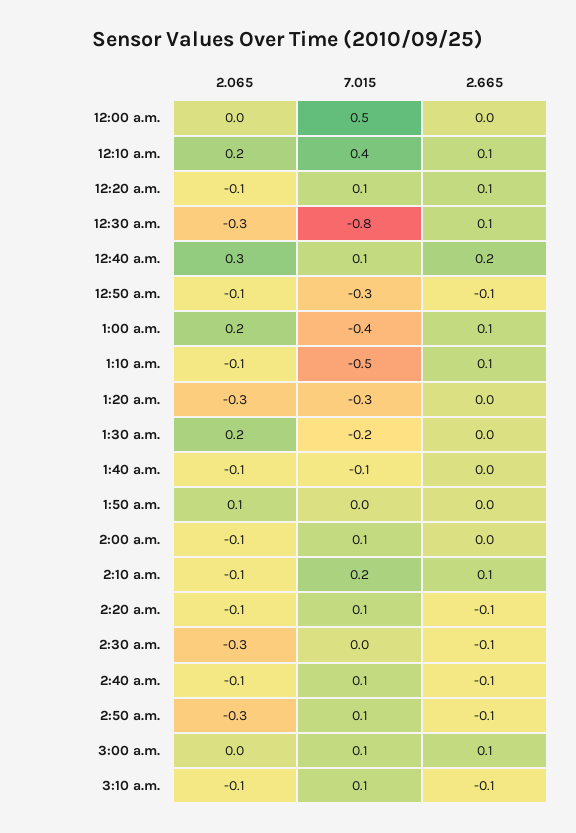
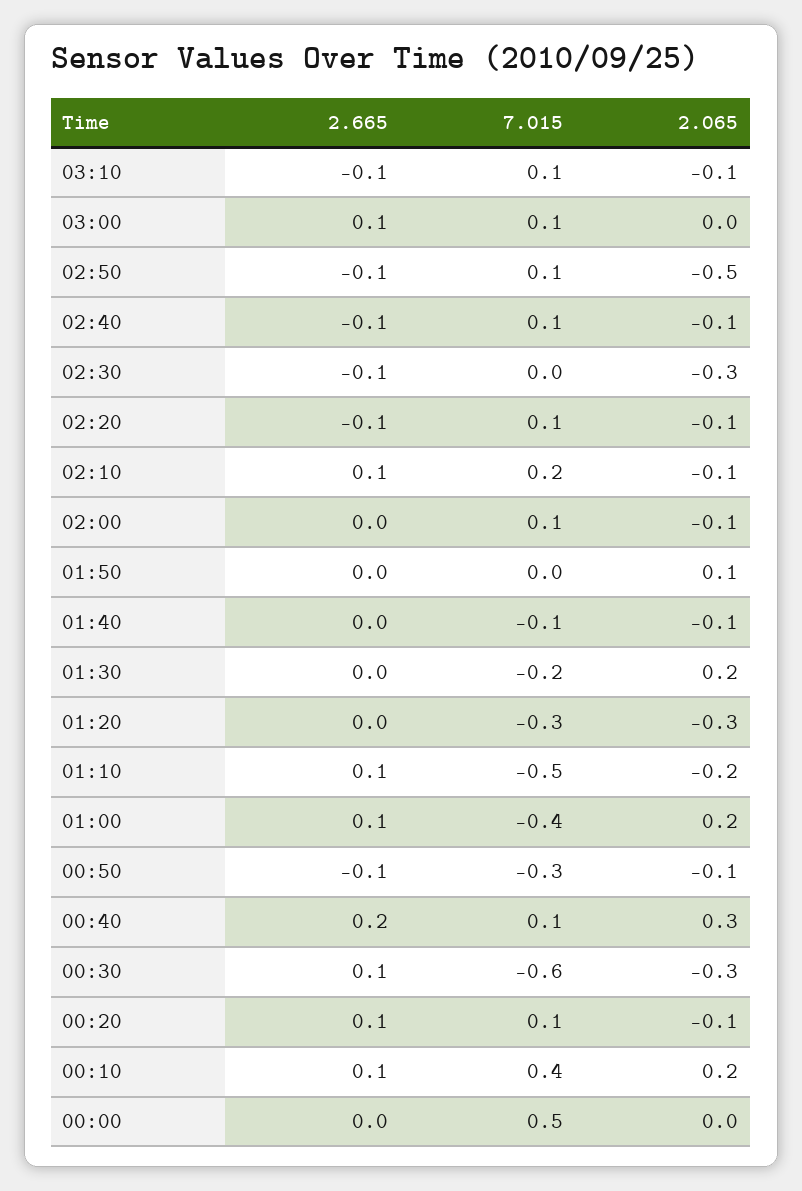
  {
    "2.065": {
      "12:00 a.m.": 0,
      "12:10 a.m.": 0.2,
      "12:20 a.m.": -0.1,
      "12:30 a.m.": -0.3,
      "12:40 a.m.": 0.3,
      "12:50 a.m.": -0.1,
      "1:00 a.m.": 0.2,
-     "1:10 a.m.": -0.1,
+     "1:10 a.m.": -0.2,
      "1:20 a.m.": -0.3,
      "1:30 a.m.": 0.2,
      "1:40 a.m.": -0.1,
      "1:50 a.m.": 0.1,
      "2:00 a.m.": -0.1,
      "2:10 a.m.": -0.1,
      "2:20 a.m.": -0.1,
      "2:30 a.m.": -0.3,
      "2:40 a.m.": -0.1,
-     "2:50 a.m.": -0.3,
+     "2:50 a.m.": -0.5,
      "3:00 a.m.": 0,
      "3:10 a.m.": -0.1
    },
    "7.015": {
      "12:00 a.m.": 0.5,
      "12:10 a.m.": 0.4,
      "12:20 a.m.": 0.1,
-     "12:30 a.m.": -0.8,
+     "12:30 a.m.": -0.6,
      "12:40 a.m.": 0.1,
      "12:50 a.m.": -0.3,
      "1:00 a.m.": -0.4,
      "1:10 a.m.": -0.5,
      "1:20 a.m.": -0.3,
      "1:30 a.m.": -0.2,
      "1:40 a.m.": -0.1,
      "1:50 a.m.": 0,
      "2:00 a.m.": 0.1,
      "2:10 a.m.": 0.2,
      "2:20 a.m.": 0.1,
      "2:30 a.m.": 0,
      "2:40 a.m.": 0.1,
      "2:50 a.m.": 0.1,
      "3:00 a.m.": 0.1,
      "3:10 a.m.": 0.1
    },
    "2.665": {
      "12:00 a.m.": 0,
      "12:10 a.m.": 0.1,
      "12:20 a.m.": 0.1,
      "12:30 a.m.": 0.1,
      "12:40 a.m.": 0.2,
      "12:50 a.m.": -0.1,
      "1:00 a.m.": 0.1,
      "1:10 a.m.": 0.1,
      "1:20 a.m.": 0,
      "1:30 a.m.": 0,
      "1:40 a.m.": 0,
      "1:50 a.m.": 0,
      "2:00 a.m.": 0,
      "2:10 a.m.": 0.1,
      "2:20 a.m.": -0.1,
      "2:30 a.m.": -0.1,
      "2:40 a.m.": -0.1,
      "2:50 a.m.": -0.1,
      "3:00 a.m.": 0.1,
      "3:10 a.m.": -0.1
    }
  }

